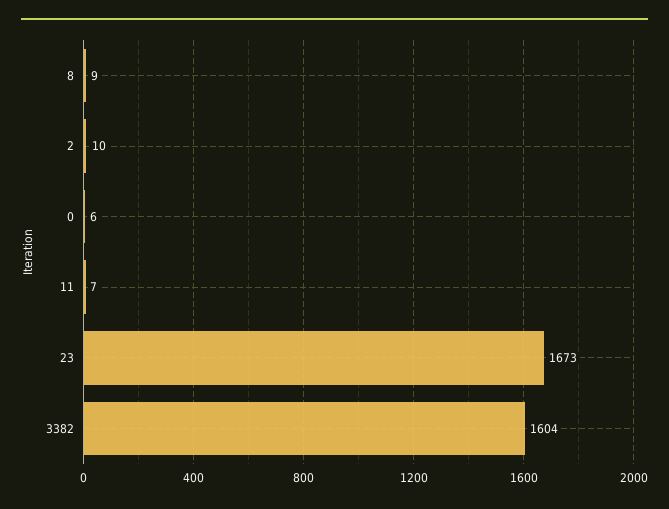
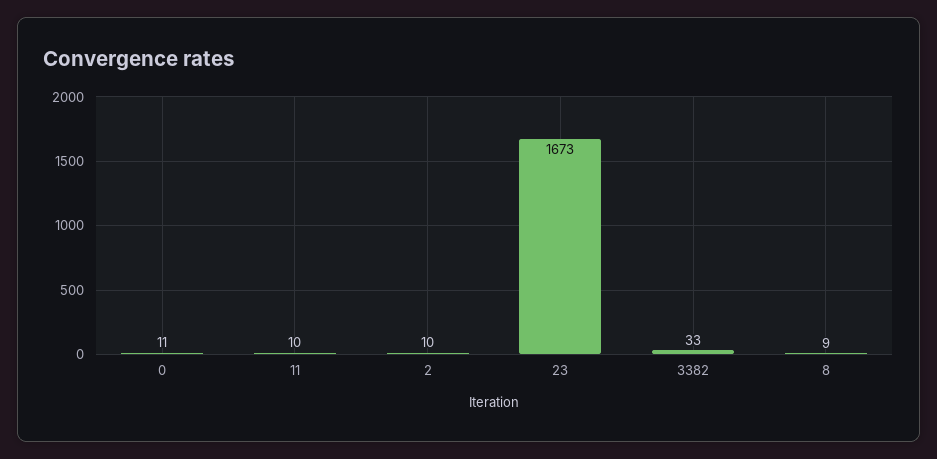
  {
    "8": 9,
    "2": 10,
-   "0": 6,
+   "0": 11,
-   "11": 7,
+   "11": 10,
    "23": 1673,
-   "3382": 1604
+   "3382": 33
  }

